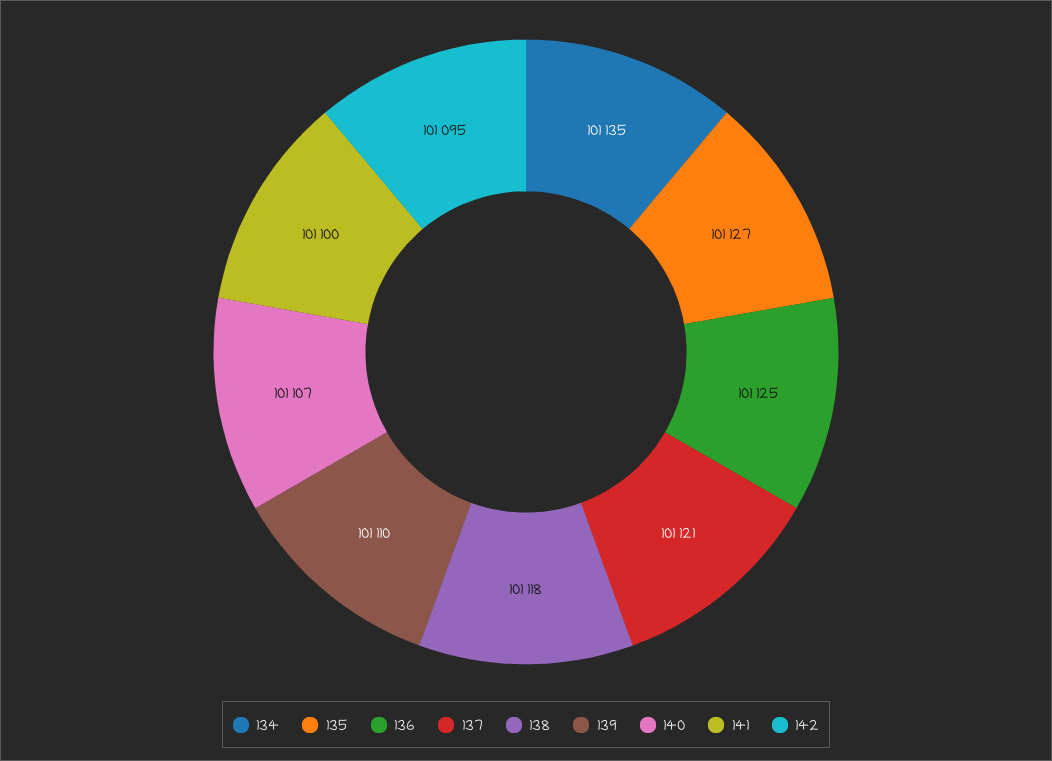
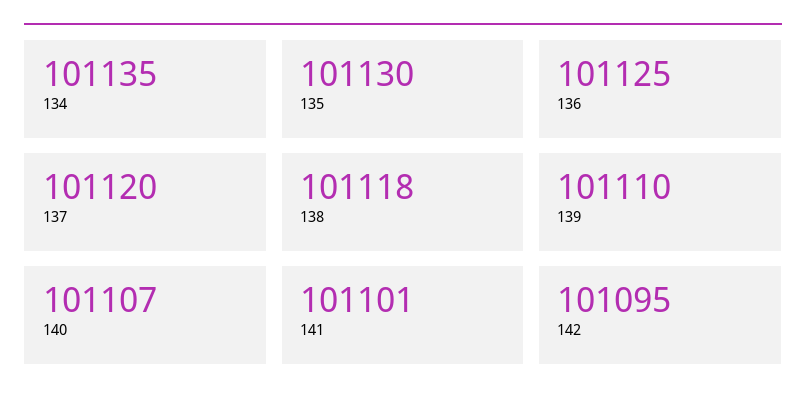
  {
    "134": 101135,
-   "135": 101127,
+   "135": 101130,
    "136": 101125,
-   "137": 101121,
+   "137": 101120,
    "138": 101118,
    "139": 101110,
    "140": 101107,
-   "141": 101100,
+   "141": 101101,
    "142": 101095
  }

